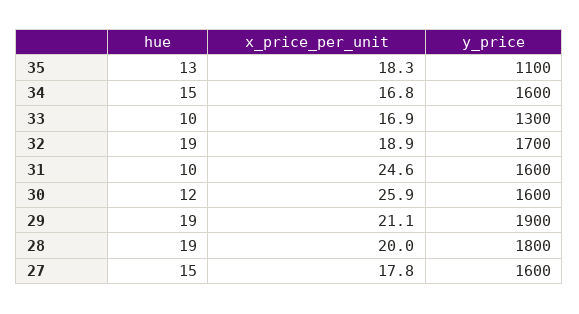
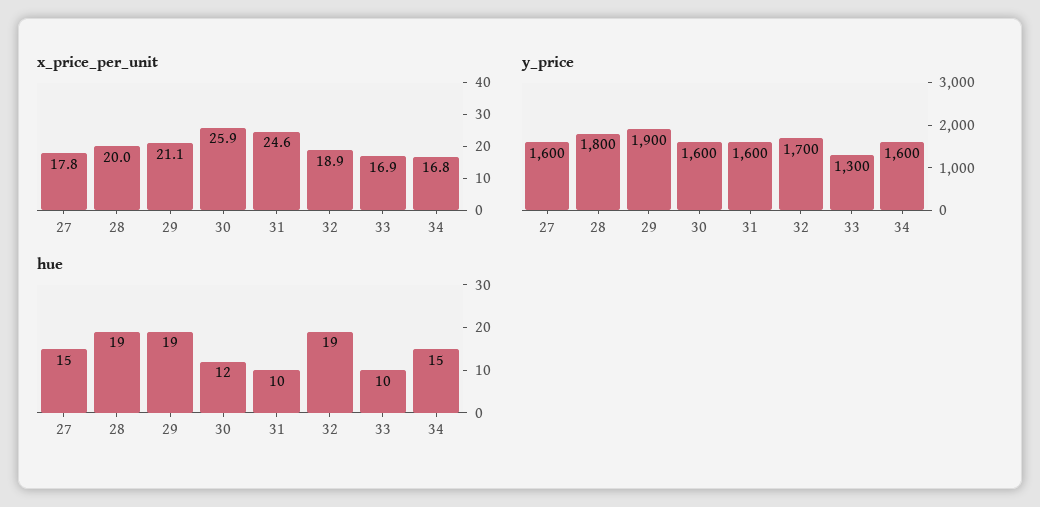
  {
    "hue": {
-     "35": 13,
      "34": 15,
      "33": 10,
      "32": 19,
      "31": 10,
      "30": 12,
      "29": 19,
      "28": 19,
      "27": 15
    },
    "x_price_per_unit": {
-     "35": 18.3,
      "34": 16.8,
      "33": 16.9,
      "32": 18.9,
      "31": 24.6,
      "30": 25.9,
      "29": 21.1,
      "28": 20,
      "27": 17.8
    },
    "y_price": {
-     "35": 1100,
      "34": 1600,
      "33": 1300,
      "32": 1700,
      "31": 1600,
      "30": 1600,
      "29": 1900,
      "28": 1800,
      "27": 1600
    }
  }

